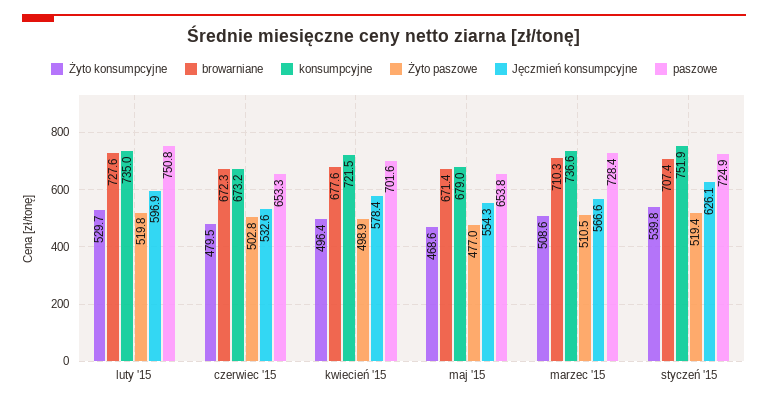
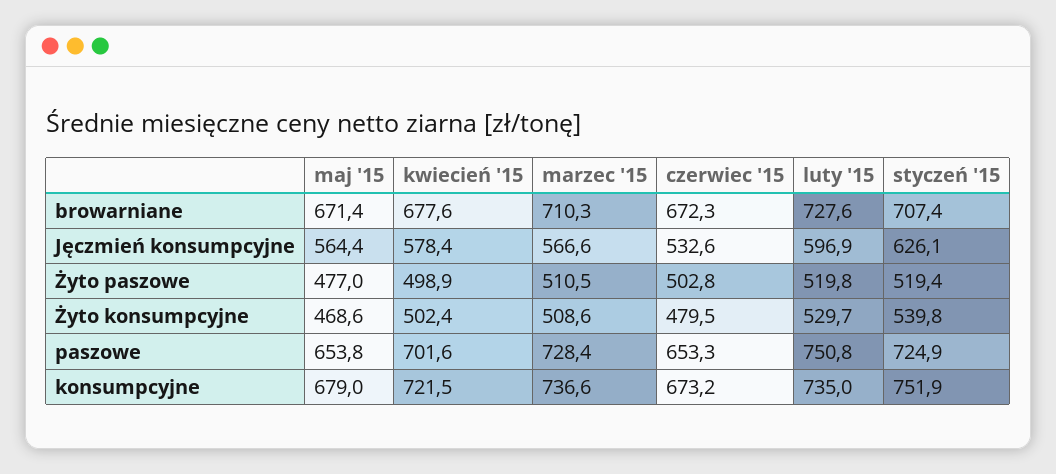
  {
    "Żyto konsumpcyjne": {
      "luty '15": 529.7,
      "czerwiec '15": 479.5,
-     "kwiecień '15": 496.4,
+     "kwiecień '15": 502.4,
      "maj '15": 468.6,
      "marzec '15": 508.6,
      "styczeń '15": 539.8
    },
    "browarniane": {
      "luty '15": 727.6,
      "czerwiec '15": 672.3,
      "kwiecień '15": 677.6,
      "maj '15": 671.4,
      "marzec '15": 710.3,
      "styczeń '15": 707.4
    },
    "konsumpcyjne": {
      "luty '15": 735,
      "czerwiec '15": 673.2,
      "kwiecień '15": 721.5,
      "maj '15": 679,
      "marzec '15": 736.6,
      "styczeń '15": 751.9
    },
    "Żyto paszowe": {
      "luty '15": 519.8,
      "czerwiec '15": 502.8,
      "kwiecień '15": 498.9,
      "maj '15": 477,
      "marzec '15": 510.5,
      "styczeń '15": 519.4
    },
    "Jęczmień konsumpcyjne": {
      "luty '15": 596.9,
      "czerwiec '15": 532.6,
      "kwiecień '15": 578.4,
-     "maj '15": 554.3,
+     "maj '15": 564.4,
      "marzec '15": 566.6,
      "styczeń '15": 626.1
    },
    "paszowe": {
      "luty '15": 750.8,
      "czerwiec '15": 653.3,
      "kwiecień '15": 701.6,
      "maj '15": 653.8,
      "marzec '15": 728.4,
      "styczeń '15": 724.9
    }
  }

